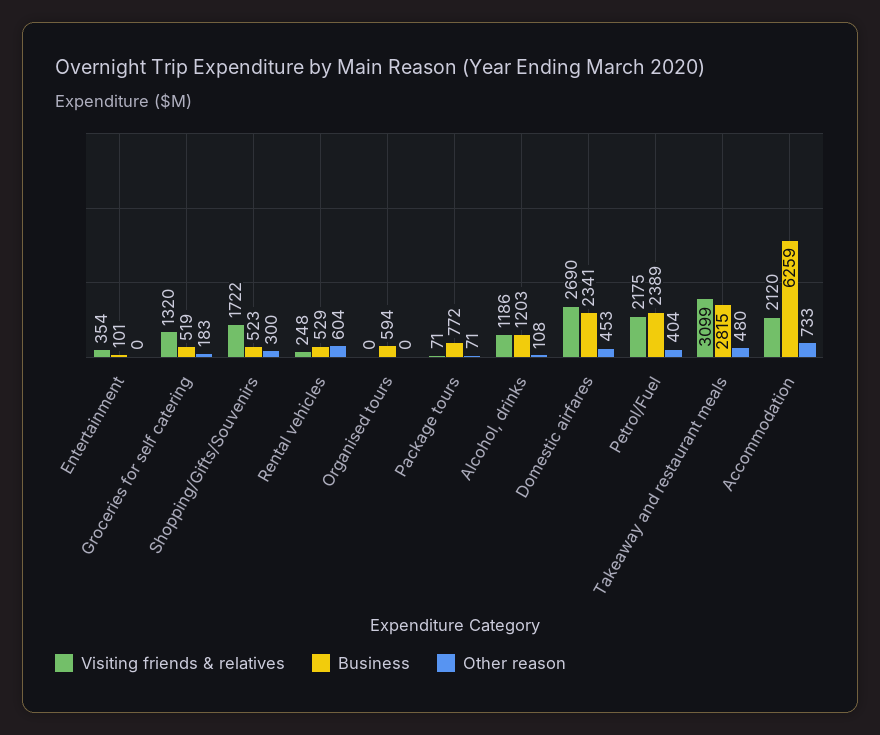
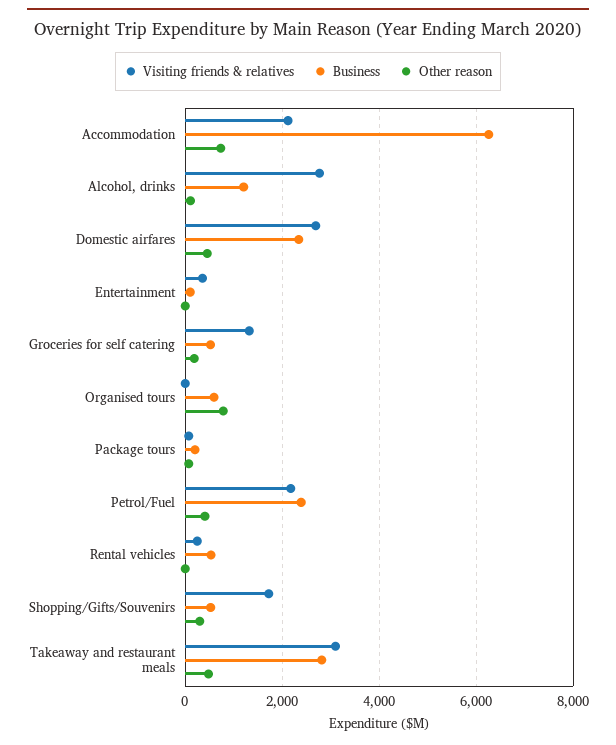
  {
    "Visiting friends & relatives": {
      "Entertainment": 354,
      "Groceries for self catering": 1320,
      "Shopping/Gifts/Souvenirs": 1722,
      "Rental vehicles": 248,
      "Organised tours": 0,
      "Package tours": 71,
-     "Alcohol, drinks": 1186,
+     "Alcohol, drinks": 2800,
      "Domestic airfares": 2690,
      "Petrol/Fuel": 2175,
      "Takeaway and restaurant meals": 3099,
      "Accommodation": 2120
    },
    "Business": {
      "Entertainment": 101,
      "Groceries for self catering": 519,
      "Shopping/Gifts/Souvenirs": 523,
      "Rental vehicles": 529,
      "Organised tours": 594,
-     "Package tours": 772,
+     "Package tours": 200,
      "Alcohol, drinks": 1203,
      "Domestic airfares": 2341,
      "Petrol/Fuel": 2389,
      "Takeaway and restaurant meals": 2815,
      "Accommodation": 6259
    },
    "Other reason": {
      "Entertainment": 0,
      "Groceries for self catering": 183,
      "Shopping/Gifts/Souvenirs": 300,
-     "Rental vehicles": 604,
+     "Rental vehicles": 0,
-     "Organised tours": 0,
+     "Organised tours": 800,
      "Package tours": 71,
      "Alcohol, drinks": 108,
      "Domestic airfares": 453,
      "Petrol/Fuel": 404,
      "Takeaway and restaurant meals": 480,
      "Accommodation": 733
    }
  }

